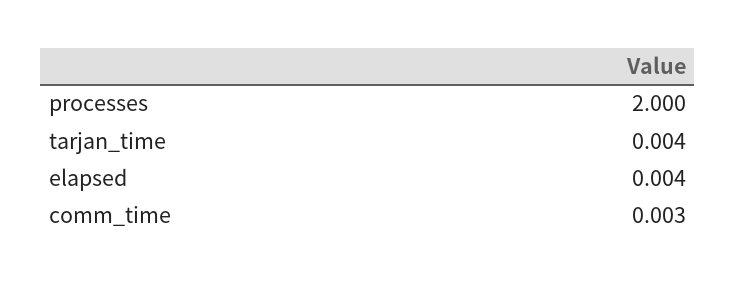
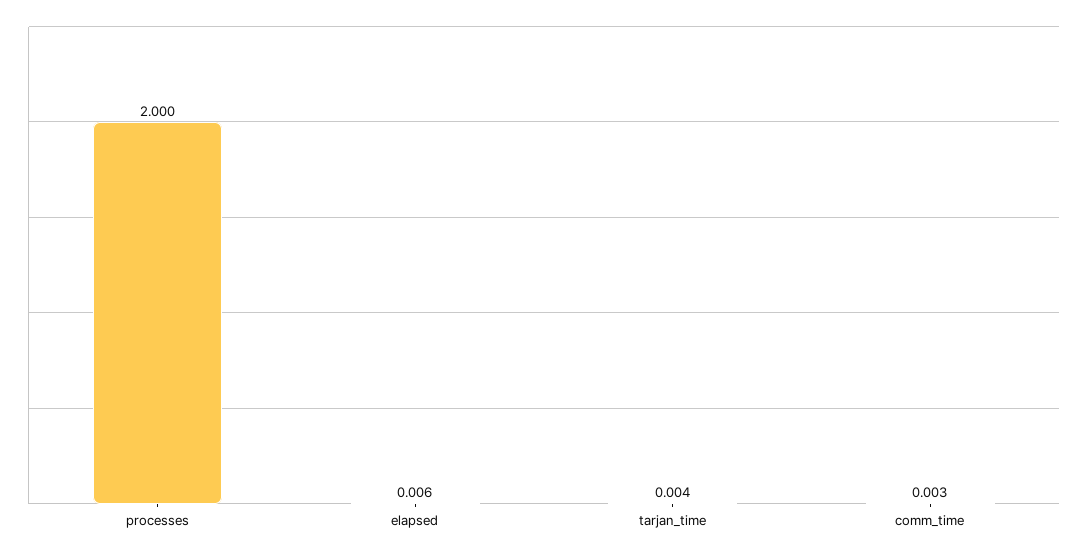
  {
    "processes": 2,
    "tarjan_time": 0.004,
-   "elapsed": 0.004,
+   "elapsed": 0.006,
    "comm_time": 0.003
  }

